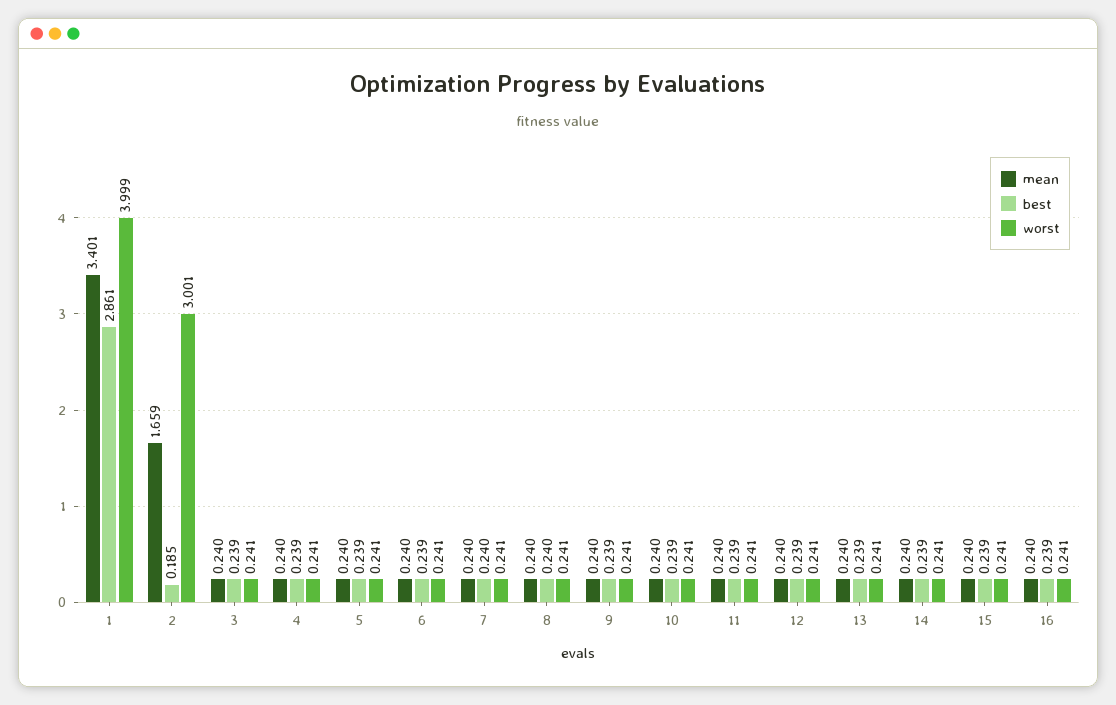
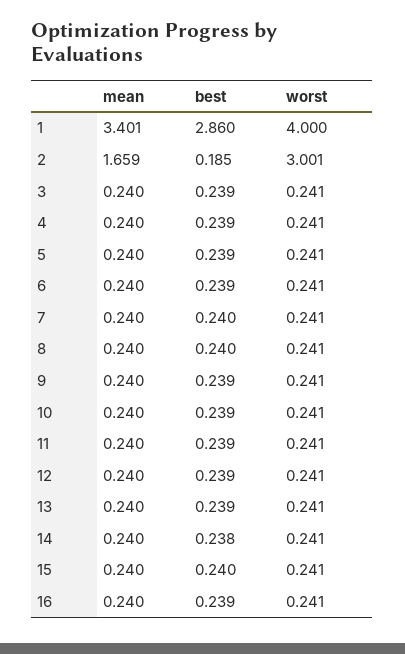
  {
    "mean": {
      "1": 3.401,
      "2": 1.659,
      "3": 0.24,
      "4": 0.24,
      "5": 0.24,
      "6": 0.24,
      "7": 0.24,
      "8": 0.24,
      "9": 0.24,
      "10": 0.24,
      "11": 0.24,
      "12": 0.24,
      "13": 0.24,
      "14": 0.24,
      "15": 0.24,
      "16": 0.24
    },
    "best": {
-     "1": 2.861,
+     "1": 2.86,
      "2": 0.185,
      "3": 0.239,
      "4": 0.239,
      "5": 0.239,
      "6": 0.239,
      "7": 0.24,
      "8": 0.24,
      "9": 0.239,
      "10": 0.239,
      "11": 0.239,
      "12": 0.239,
      "13": 0.239,
-     "14": 0.239,
+     "14": 0.238,
-     "15": 0.239,
+     "15": 0.24,
      "16": 0.239
    },
    "worst": {
-     "1": 3.999,
+     "1": 4,
      "2": 3.001,
      "3": 0.241,
      "4": 0.241,
      "5": 0.241,
      "6": 0.241,
      "7": 0.241,
      "8": 0.241,
      "9": 0.241,
      "10": 0.241,
      "11": 0.241,
      "12": 0.241,
      "13": 0.241,
      "14": 0.241,
      "15": 0.241,
      "16": 0.241
    }
  }

